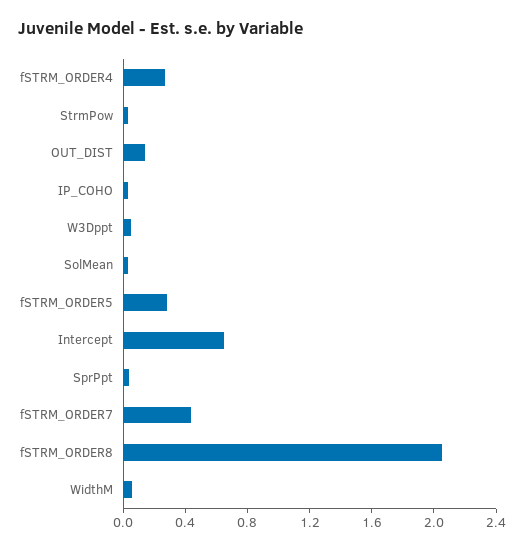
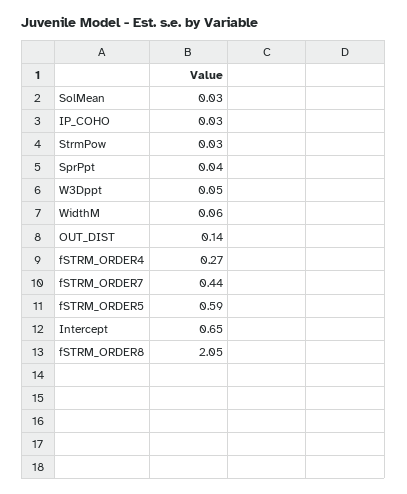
  {
    "fSTRM_ORDER4": 0.27,
    "StrmPow": 0.03,
    "OUT_DIST": 0.14,
    "IP_COHO": 0.03,
    "W3Dppt": 0.05,
    "SolMean": 0.03,
-   "fSTRM_ORDER5": 0.3,
+   "fSTRM_ORDER5": 0.59,
    "Intercept": 0.65,
    "SprPpt": 0.04,
    "fSTRM_ORDER7": 0.44,
    "fSTRM_ORDER8": 2.05,
    "WidthM": 0.06
  }

